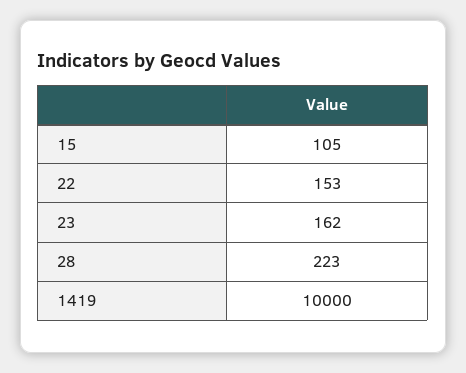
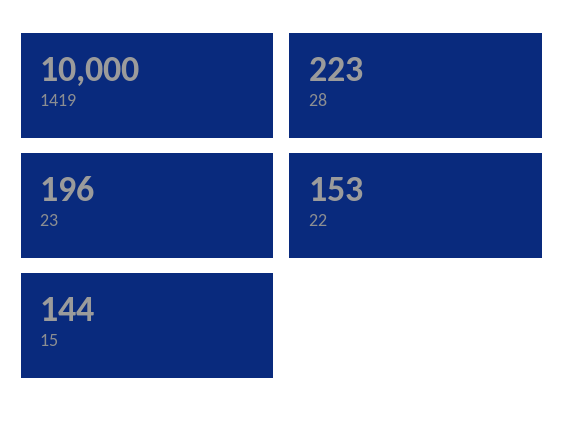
  {
-   "15": 105,
+   "15": 144,
    "22": 153,
-   "23": 162,
+   "23": 196,
    "28": 223,
    "1419": 10000
  }

